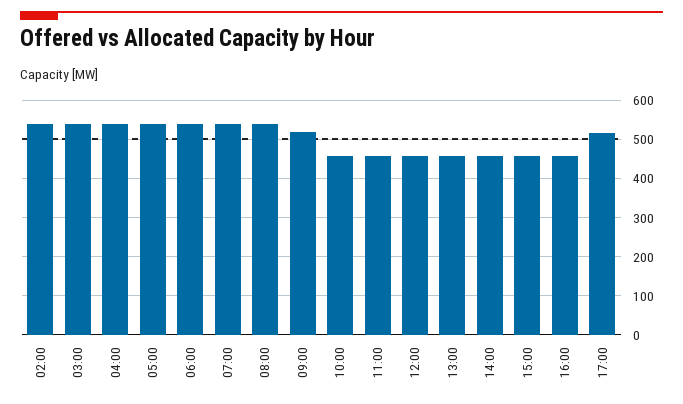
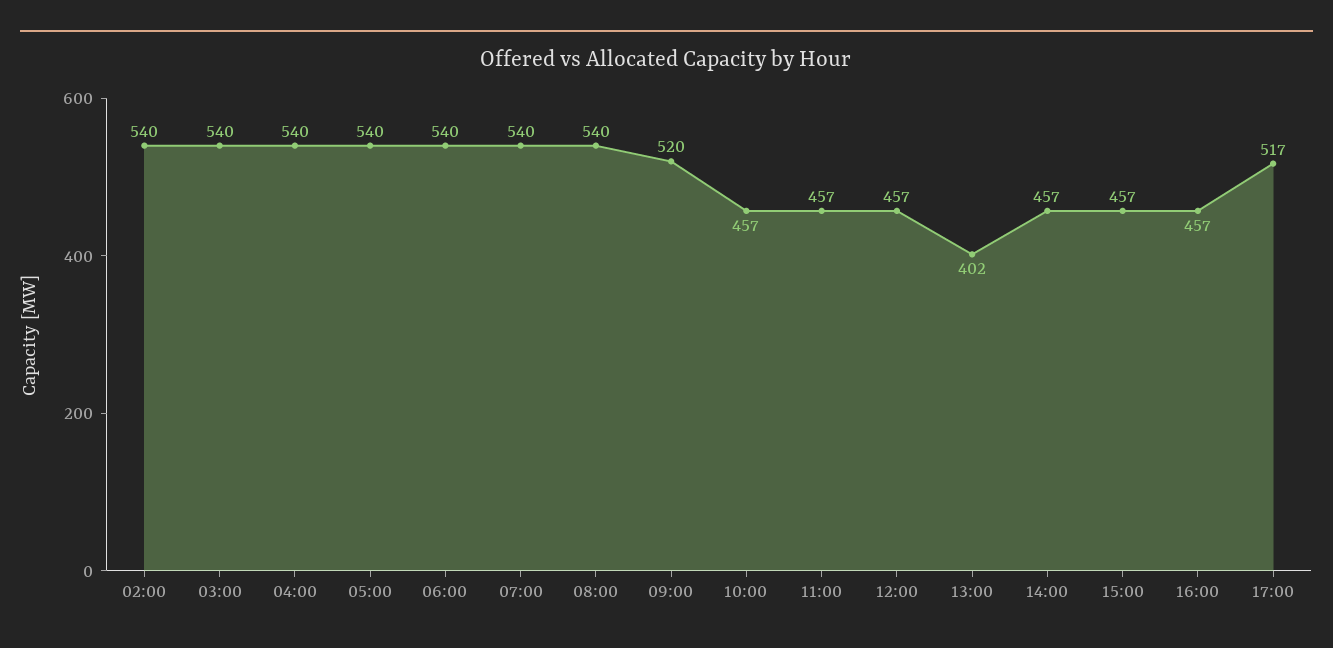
  {
    "02:00": 540,
    "03:00": 540,
    "04:00": 540,
    "05:00": 540,
    "06:00": 540,
    "07:00": 540,
    "08:00": 540,
    "09:00": 520,
    "10:00": 457,
    "11:00": 457,
    "12:00": 457,
-   "13:00": 460,
+   "13:00": 402,
    "14:00": 457,
    "15:00": 457,
    "16:00": 457,
    "17:00": 517
  }

